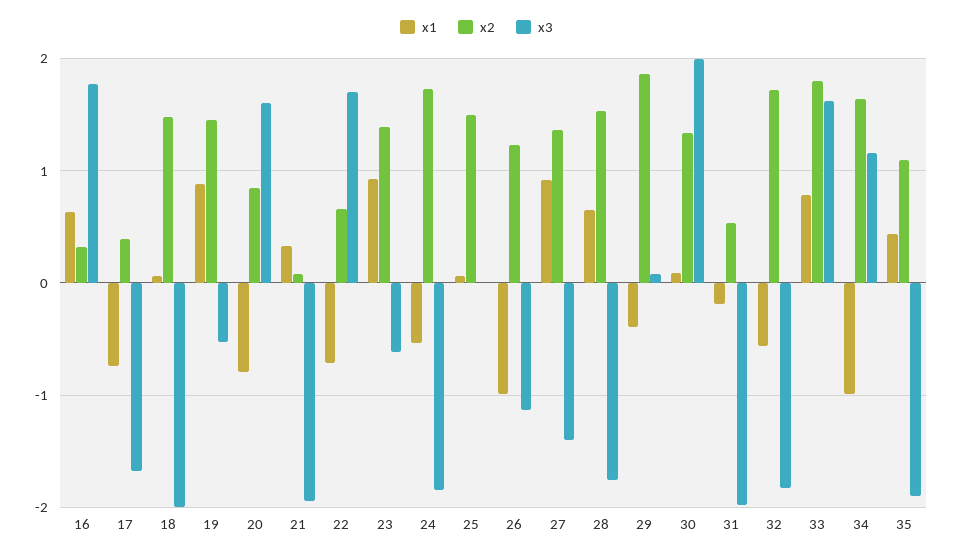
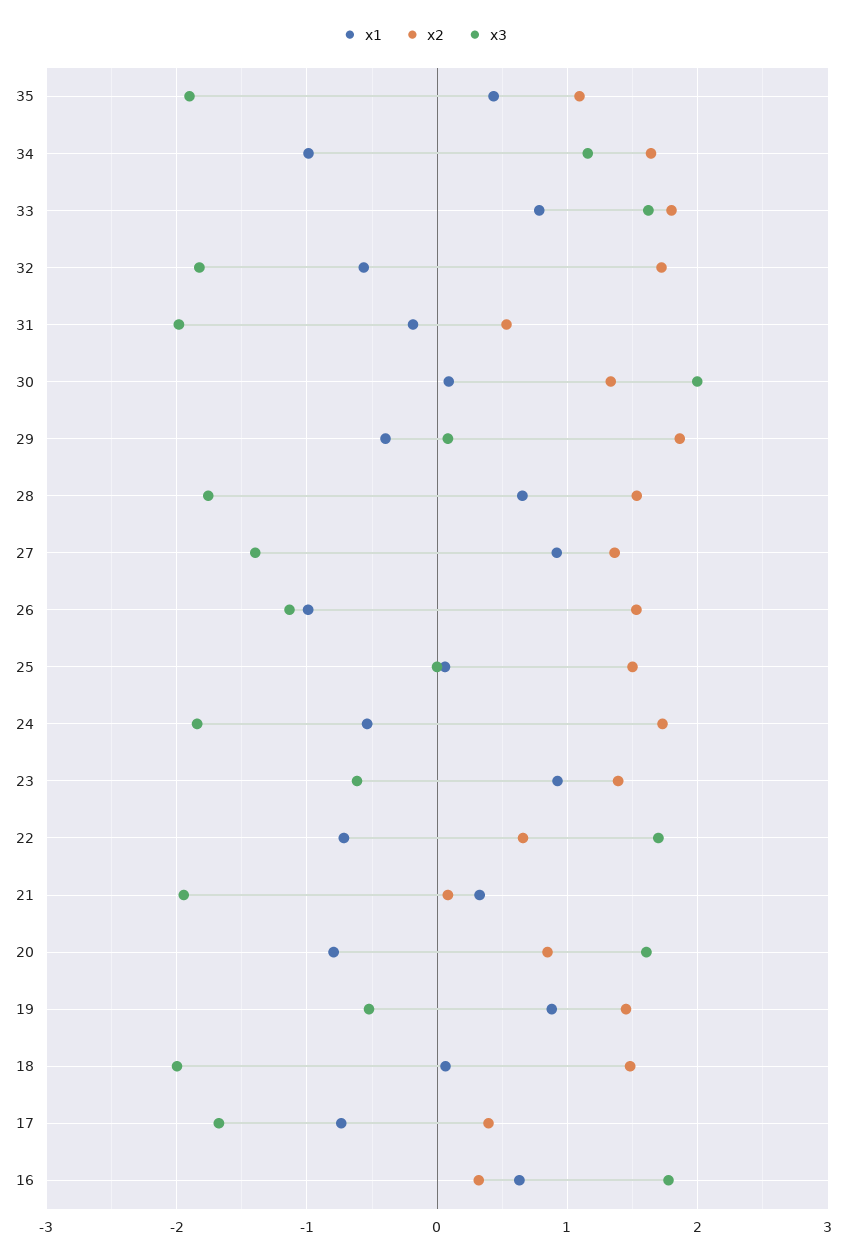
  {
    "x1": {
      "16": 0.6,
      "17": -0.7,
      "18": 0.1,
      "19": 0.9,
      "20": -0.8,
      "21": 0.3,
      "22": -0.7,
      "23": 0.9,
      "24": -0.5,
      "25": 0.1,
      "26": -1,
      "27": 0.9,
      "28": 0.7,
      "29": -0.4,
      "30": 0.1,
      "31": -0.2,
      "32": -0.6,
      "33": 0.8,
      "34": -1,
      "35": 0.4
    },
    "x2": {
      "16": 0.3,
      "17": 0.4,
      "18": 1.5,
      "19": 1.4,
      "20": 0.8,
      "21": 0.1,
      "22": 0.7,
      "23": 1.4,
      "24": 1.7,
      "25": 1.5,
-     "26": 1.2,
+     "26": 1.5,
      "27": 1.4,
      "28": 1.5,
      "29": 1.9,
      "30": 1.3,
      "31": 0.5,
      "32": 1.7,
      "33": 1.8,
      "34": 1.6,
      "35": 1.1
    },
    "x3": {
      "16": 1.8,
      "17": -1.7,
      "18": -2,
      "19": -0.5,
      "20": 1.6,
      "21": -1.9,
      "22": 1.7,
      "23": -0.6,
      "24": -1.8,
      "25": 0,
      "26": -1.1,
      "27": -1.4,
      "28": -1.8,
      "29": 0.1,
      "30": 2,
      "31": -2,
      "32": -1.8,
      "33": 1.6,
      "34": 1.2,
      "35": -1.9
    }
  }

